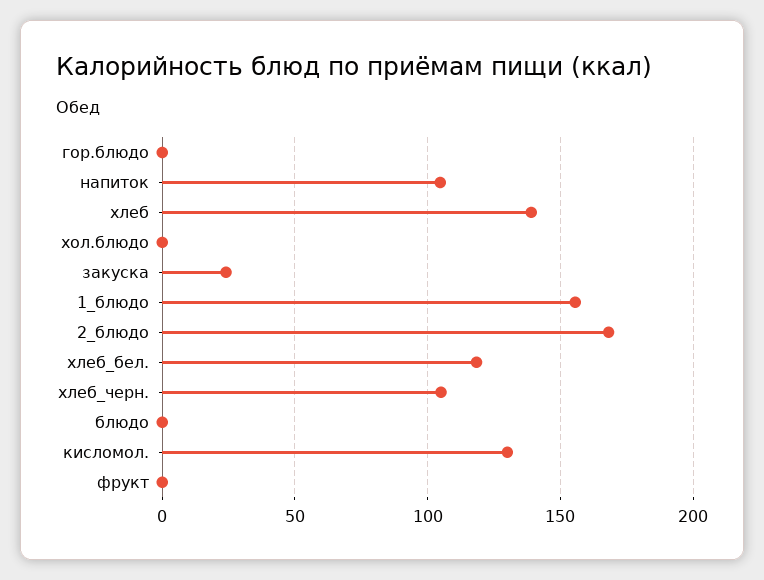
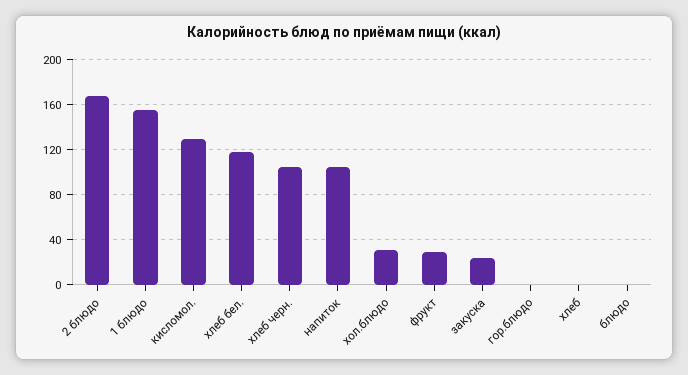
  {
    "гор.блюдо": 0,
    "напиток": 105,
-   "хлеб": 140,
+   "хлеб": 0,
-   "хол.блюдо": 0,
+   "хол.блюдо": 30,
    "закуска": 25,
    "1_блюдо": 155,
    "2_блюдо": 170,
    "хлеб_бел.": 120,
    "хлеб_черн.": 105,
    "блюдо": 0,
    "кисломол.": 130,
-   "фрукт": 0
+   "фрукт": 30
  }

